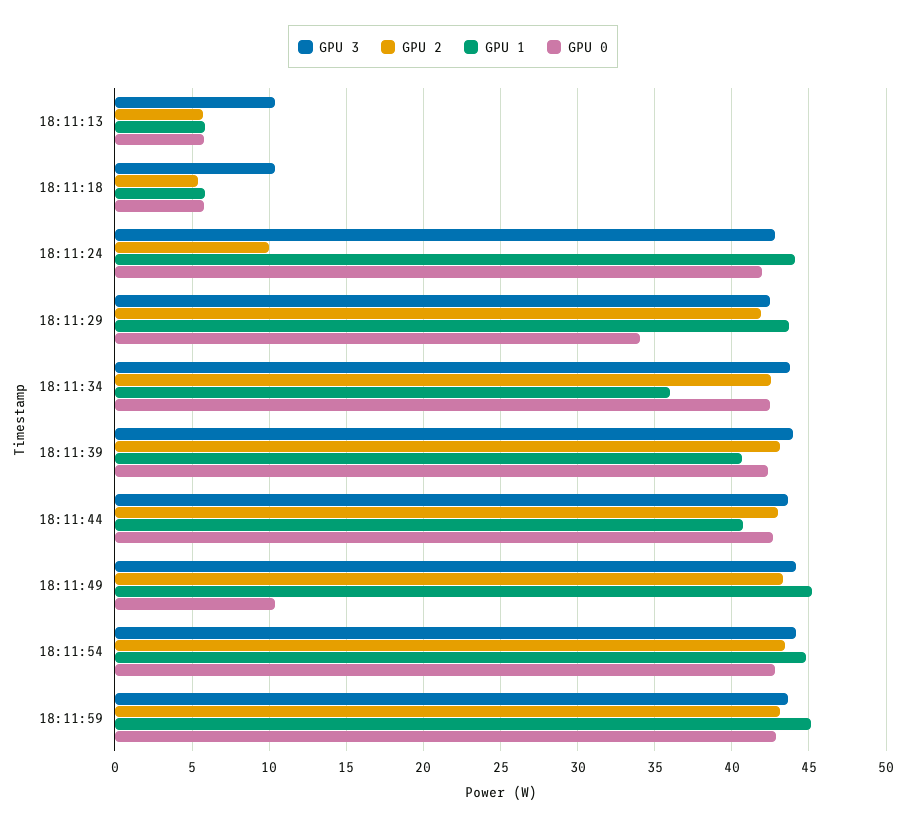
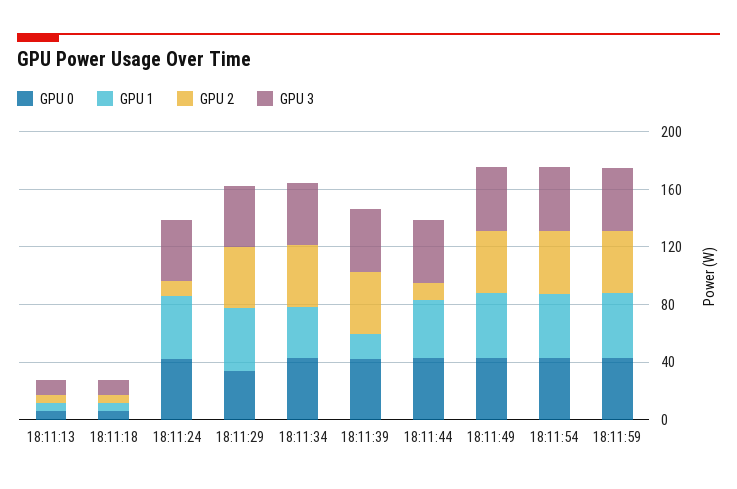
  {
    "GPU 3": {
      "18:11:13": 10.5,
      "18:11:18": 10.5,
      "18:11:24": 43,
      "18:11:29": 42.5,
      "18:11:34": 43.5,
      "18:11:39": 44,
      "18:11:44": 43.5,
      "18:11:49": 44,
      "18:11:54": 44,
      "18:11:59": 43.5
    },
    "GPU 2": {
      "18:11:13": 5.5,
      "18:11:18": 5.5,
      "18:11:24": 10,
      "18:11:29": 42,
      "18:11:34": 42.5,
      "18:11:39": 43,
-     "18:11:44": 43,
+     "18:11:44": 10,
      "18:11:49": 43.5,
      "18:11:54": 43.5,
      "18:11:59": 43
    },
    "GPU 1": {
      "18:11:13": 6,
      "18:11:18": 6,
      "18:11:24": 44,
      "18:11:29": 43.5,
      "18:11:34": 36,
-     "18:11:39": 40.5,
+     "18:11:39": 20,
      "18:11:44": 40.5,
      "18:11:49": 45,
      "18:11:54": 45,
      "18:11:59": 45
    },
    "GPU 0": {
      "18:11:13": 6,
      "18:11:18": 6,
      "18:11:24": 42,
      "18:11:29": 34,
      "18:11:34": 42.5,
      "18:11:39": 42.5,
      "18:11:44": 42.5,
-     "18:11:49": 10.5,
+     "18:11:49": 40,
      "18:11:54": 43,
      "18:11:59": 43
    }
  }

